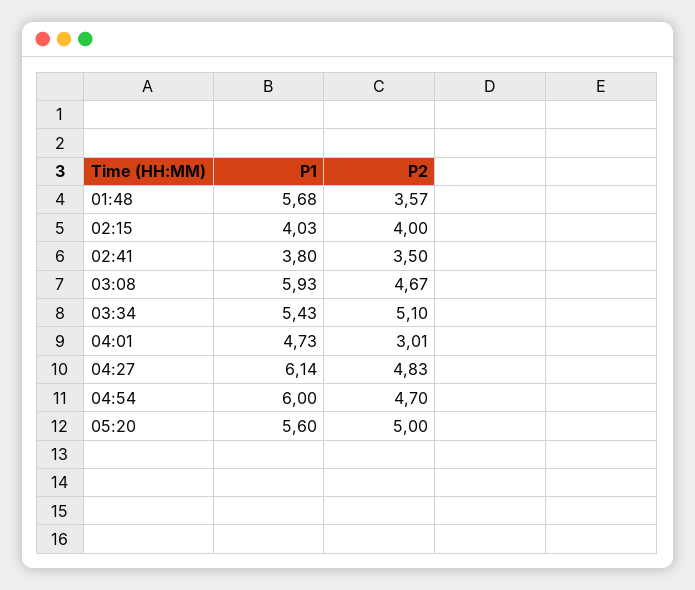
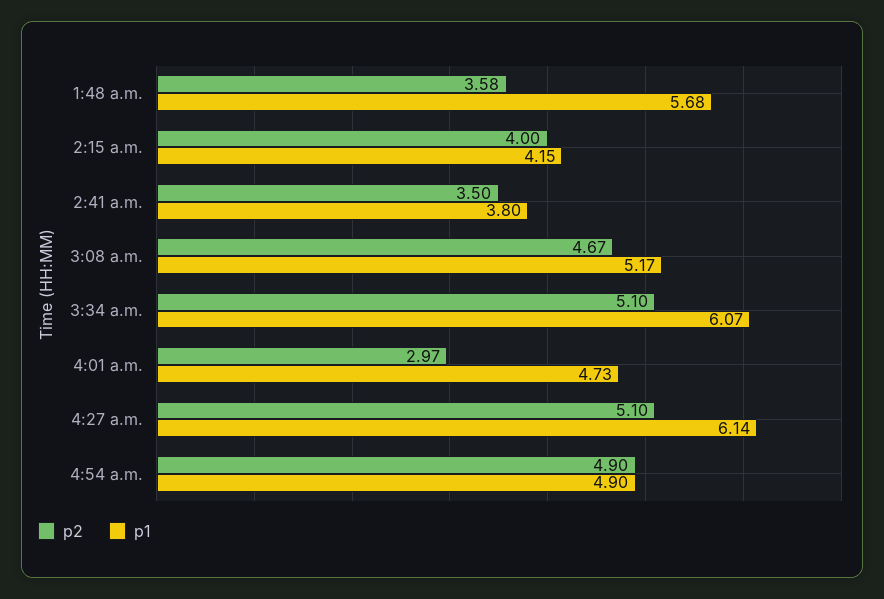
  {
    "P1": {
      "01:48": 5.68,
-     "02:15": 4.03,
+     "02:15": 4.15,
      "02:41": 3.8,
-     "03:08": 5.93,
+     "03:08": 5.17,
-     "03:34": 5.43,
+     "03:34": 6.07,
      "04:01": 4.73,
      "04:27": 6.14,
-     "04:54": 6,
+     "04:54": 4.9
-     "05:20": 5.6
    },
    "P2": {
-     "01:48": 3.57,
+     "01:48": 3.58,
      "02:15": 4,
      "02:41": 3.5,
      "03:08": 4.67,
      "03:34": 5.1,
-     "04:01": 3.01,
+     "04:01": 2.97,
-     "04:27": 4.83,
+     "04:27": 5.1,
-     "04:54": 4.7,
+     "04:54": 4.9
-     "05:20": 5
    }
  }

